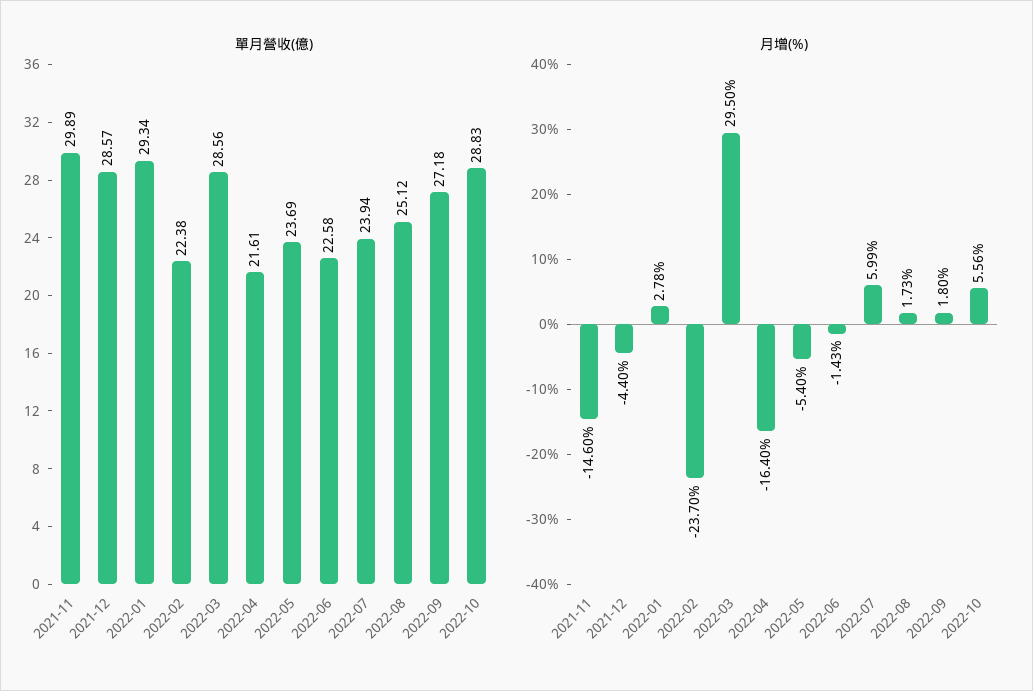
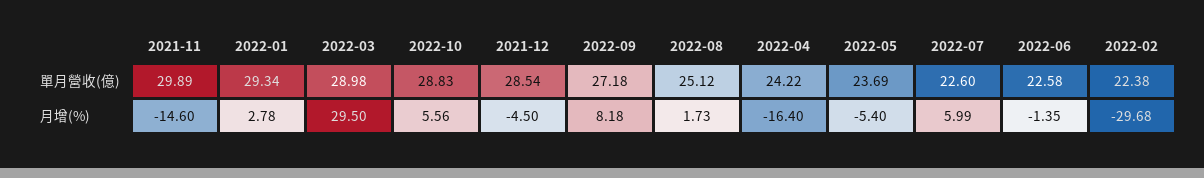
  {
    "單月營收(億)": {
      "2021-11": 29.89,
-     "2021-12": 28.57,
+     "2021-12": 28.54,
      "2022-01": 29.34,
      "2022-02": 22.38,
-     "2022-03": 28.56,
+     "2022-03": 28.98,
-     "2022-04": 21.61,
+     "2022-04": 24.22,
      "2022-05": 23.69,
      "2022-06": 22.58,
-     "2022-07": 23.94,
+     "2022-07": 22.6,
      "2022-08": 25.12,
      "2022-09": 27.18,
      "2022-10": 28.83
    },
    "月增(%)": {
      "2021-11": -14.6,
-     "2021-12": -4.4,
+     "2021-12": -4.5,
      "2022-01": 2.78,
-     "2022-02": -23.7,
+     "2022-02": -29.68,
      "2022-03": 29.5,
      "2022-04": -16.4,
      "2022-05": -5.4,
-     "2022-06": -1.43,
+     "2022-06": -1.35,
      "2022-07": 5.99,
      "2022-08": 1.73,
-     "2022-09": 1.8,
+     "2022-09": 8.18,
      "2022-10": 5.56
    }
  }

